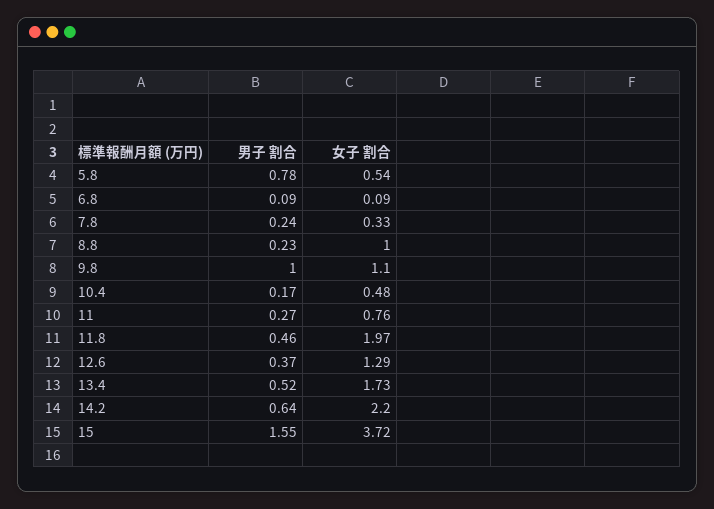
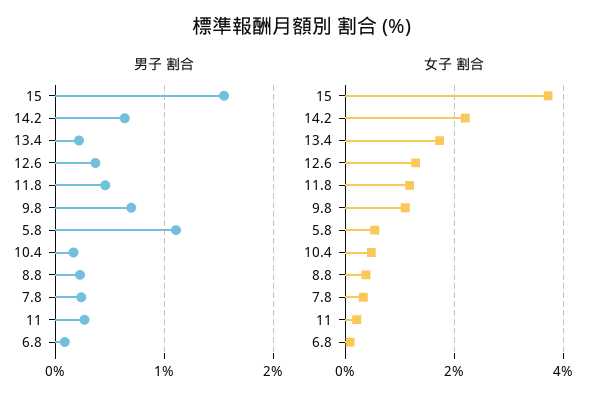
  {
    "男子 割合": {
-     "5.8": 0.78,
+     "5.8": 1.1,
      "6.8": 0.09,
      "7.8": 0.24,
      "8.8": 0.23,
-     "9.8": 1,
+     "9.8": 0.7,
      "10.4": 0.17,
      "11": 0.27,
      "11.8": 0.46,
      "12.6": 0.37,
-     "13.4": 0.52,
+     "13.4": 0.2,
      "14.2": 0.64,
      "15": 1.55
    },
    "女子 割合": {
      "5.8": 0.54,
      "6.8": 0.09,
      "7.8": 0.33,
-     "8.8": 1,
+     "8.8": 0.4,
      "9.8": 1.1,
      "10.4": 0.48,
-     "11": 0.76,
+     "11": 0.2,
-     "11.8": 1.97,
+     "11.8": 1.2,
      "12.6": 1.29,
      "13.4": 1.73,
      "14.2": 2.2,
      "15": 3.72
    }
  }

